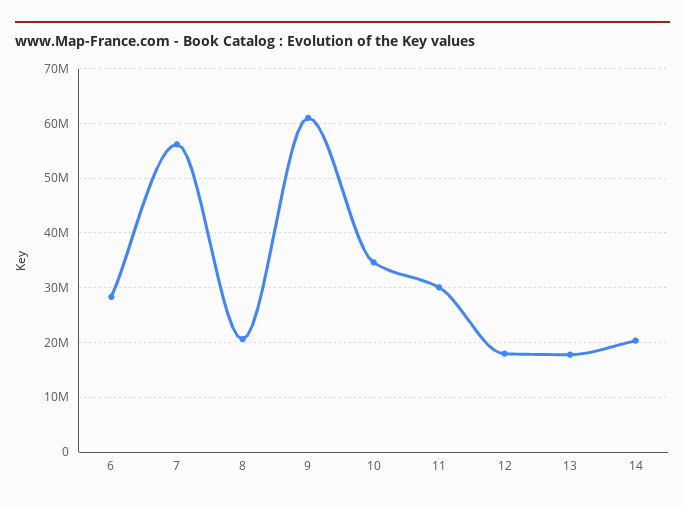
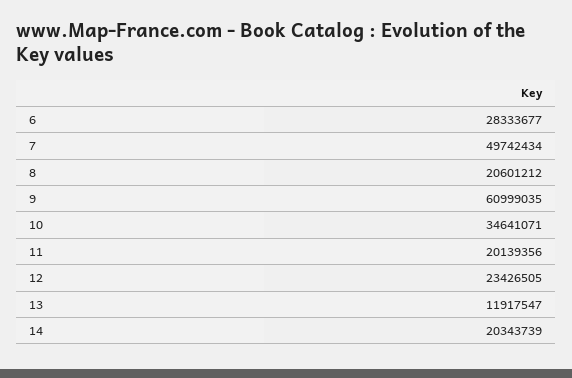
  {
    "6": 28333677,
-   "7": 56000000,
+   "7": 49742434,
    "8": 20601212,
    "9": 60999035,
    "10": 34641071,
-   "11": 30000000,
+   "11": 20139356,
-   "12": 18000000,
+   "12": 23426505,
-   "13": 18000000,
+   "13": 11917547,
    "14": 20343739
  }

